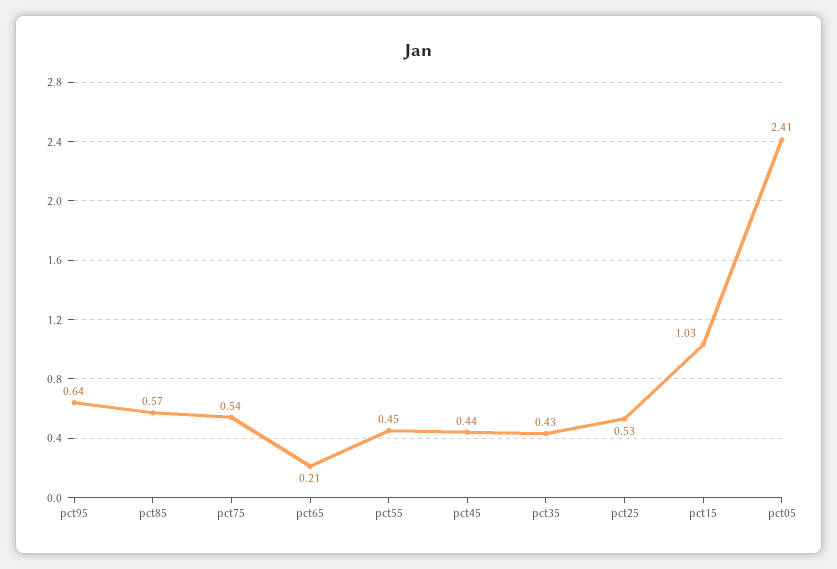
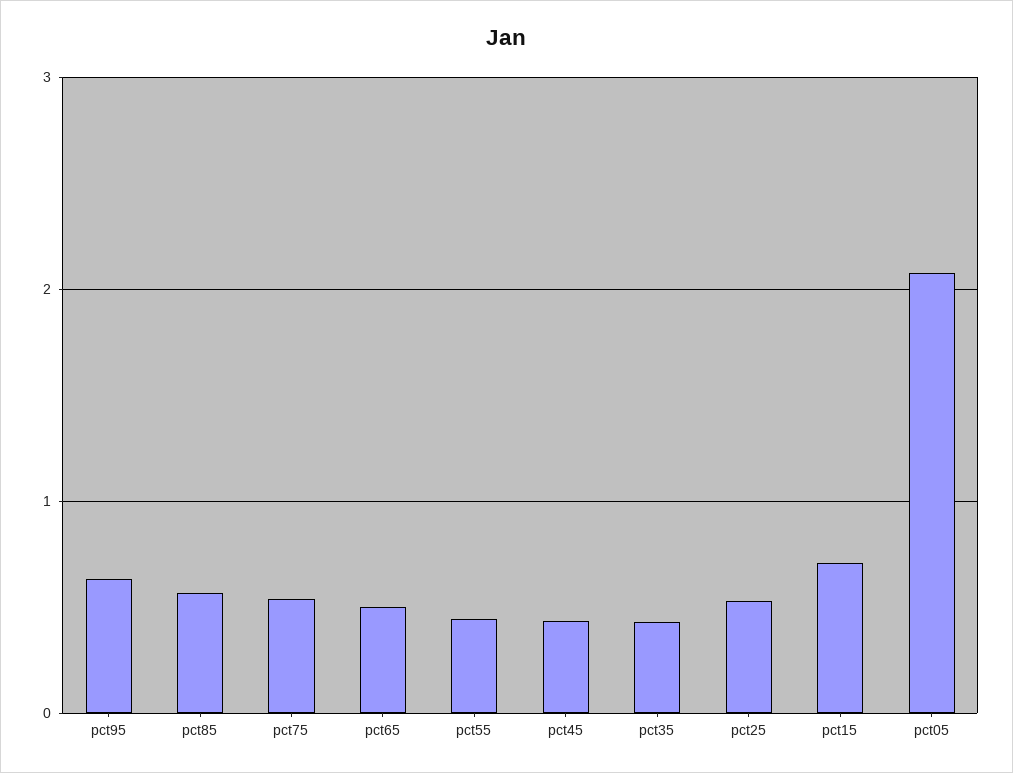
  {
    "pct95": 0.64,
    "pct85": 0.57,
    "pct75": 0.54,
-   "pct65": 0.21,
+   "pct65": 0.5,
    "pct55": 0.45,
    "pct45": 0.44,
    "pct35": 0.43,
    "pct25": 0.53,
-   "pct15": 1.03,
+   "pct15": 0.7,
-   "pct05": 2.41
+   "pct05": 2.1
  }

